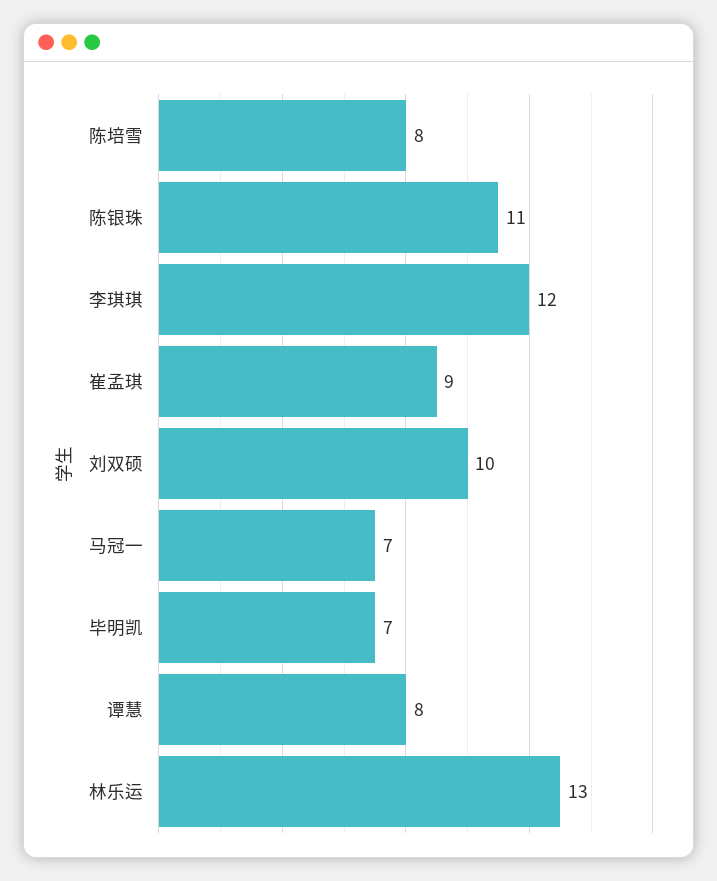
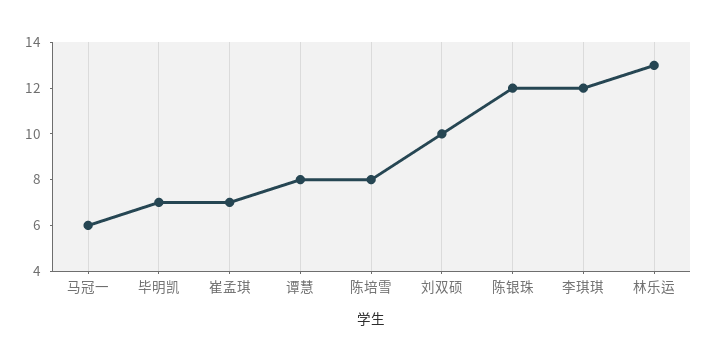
  {
    "陈培雪": 8,
-   "陈银珠": 11,
+   "陈银珠": 12,
    "李琪琪": 12,
-   "崔孟琪": 9,
+   "崔孟琪": 7,
    "刘双硕": 10,
-   "马冠一": 7,
+   "马冠一": 6,
    "毕明凯": 7,
    "谭慧": 8,
    "林乐运": 13
  }

